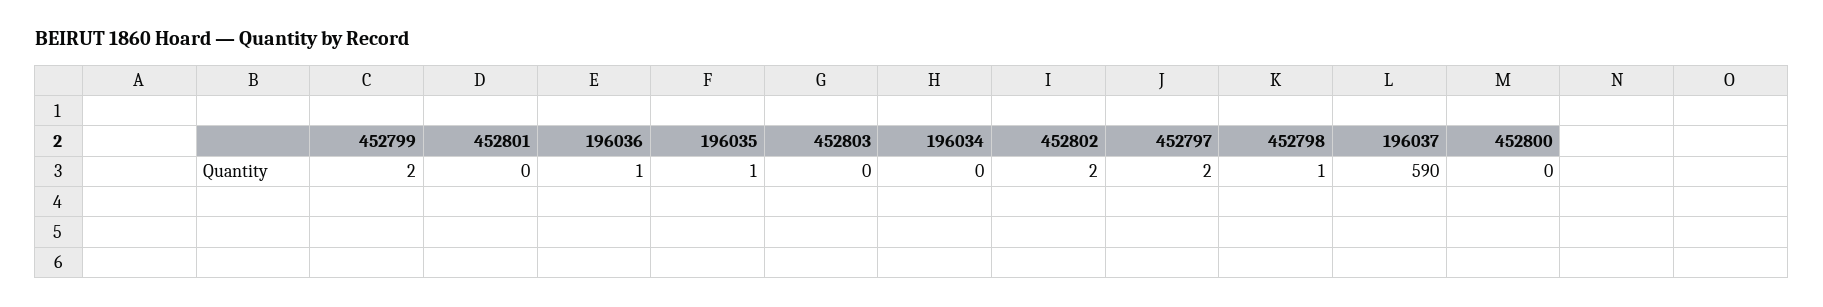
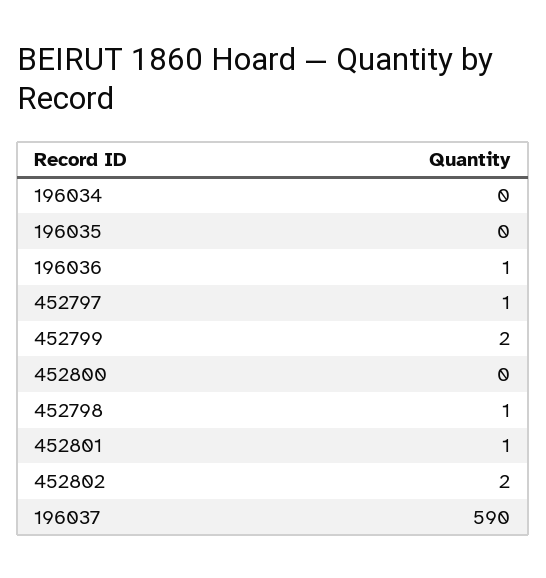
  {
    "452799": 2,
-   "452801": 0,
+   "452801": 1,
    "196036": 1,
-   "196035": 1,
+   "196035": 0,
-   "452803": 0,
    "196034": 0,
    "452802": 2,
-   "452797": 2,
+   "452797": 1,
    "452798": 1,
    "196037": 590,
    "452800": 0
  }

